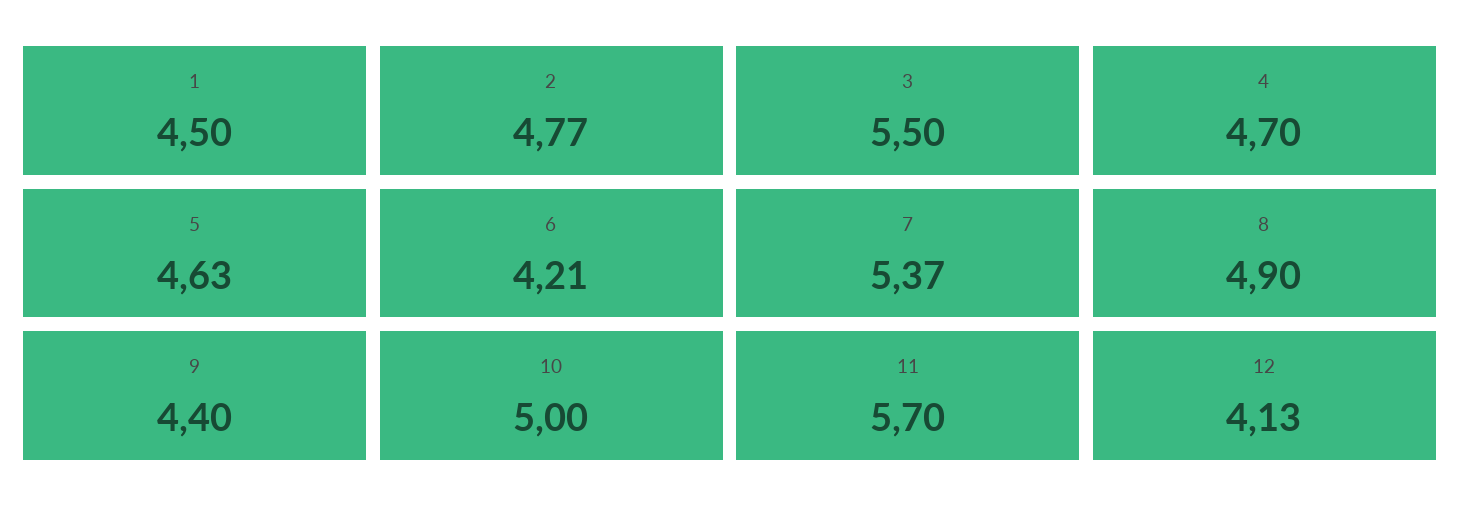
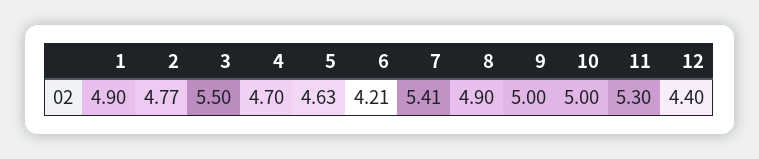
  {
-   "1": 4.5,
+   "1": 4.9,
    "2": 4.77,
    "3": 5.5,
    "4": 4.7,
    "5": 4.63,
    "6": 4.21,
-   "7": 5.37,
+   "7": 5.41,
    "8": 4.9,
-   "9": 4.4,
+   "9": 5,
    "10": 5,
-   "11": 5.7,
+   "11": 5.3,
-   "12": 4.13
+   "12": 4.4
  }

